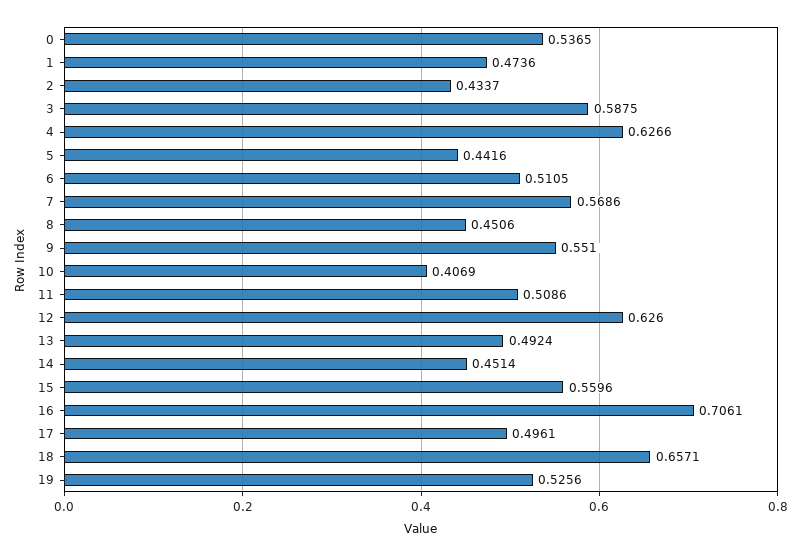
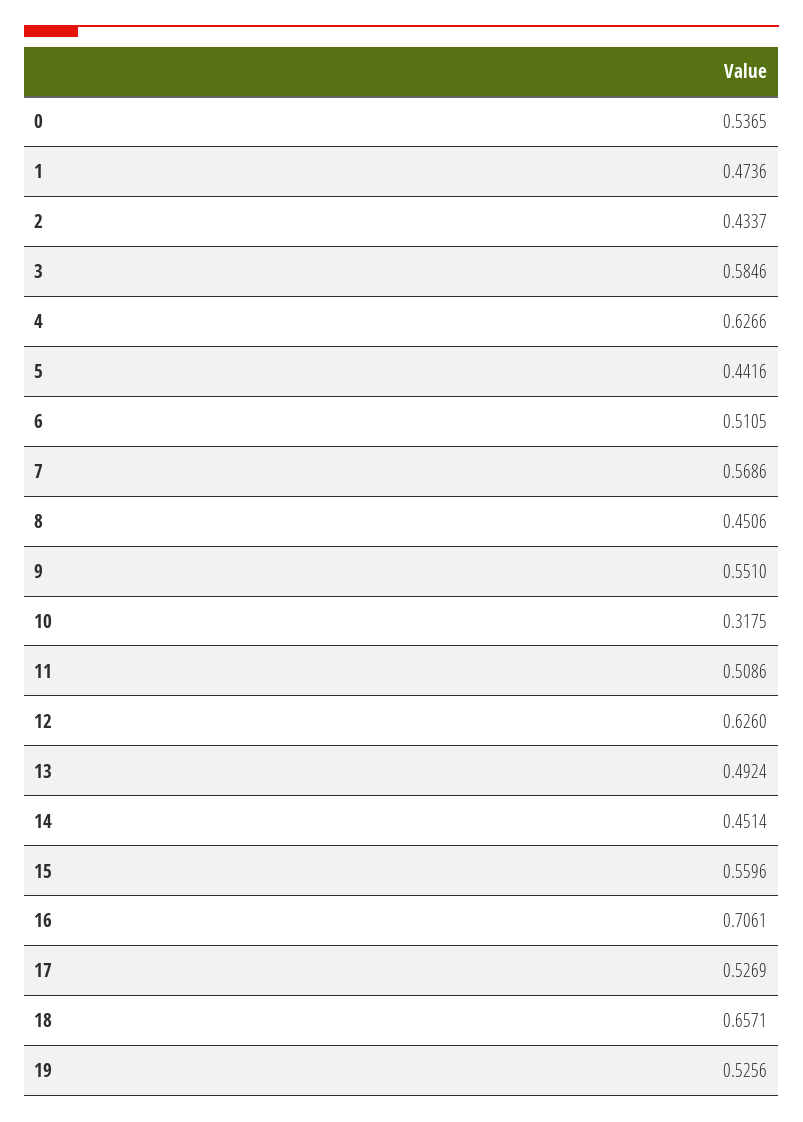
  {
    "0": 0.5365,
    "1": 0.4736,
    "2": 0.4337,
-   "3": 0.5875,
+   "3": 0.5846,
    "4": 0.6266,
    "5": 0.4416,
    "6": 0.5105,
    "7": 0.5686,
    "8": 0.4506,
    "9": 0.551,
-   "10": 0.4069,
+   "10": 0.3175,
    "11": 0.5086,
    "12": 0.626,
    "13": 0.4924,
    "14": 0.4514,
    "15": 0.5596,
    "16": 0.7061,
-   "17": 0.4961,
+   "17": 0.5269,
    "18": 0.6571,
    "19": 0.5256
  }

